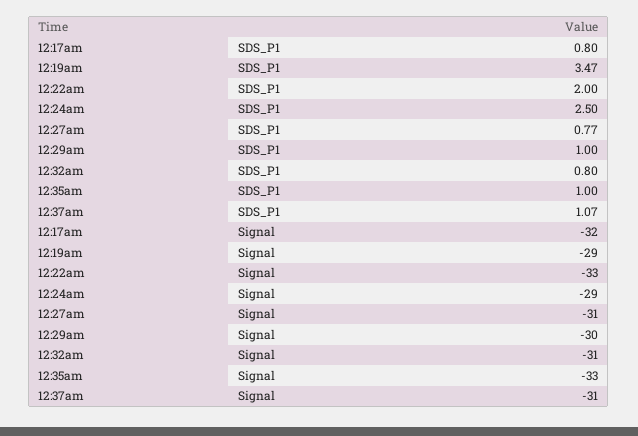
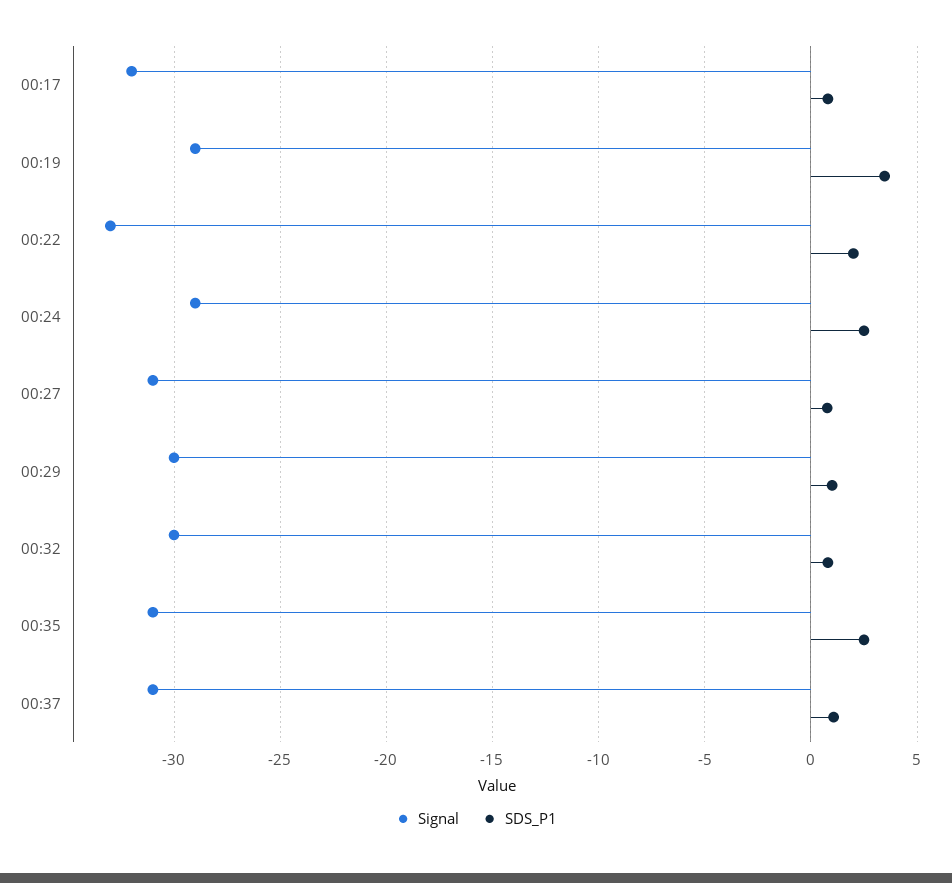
  {
    "SDS_P1": {
      "12:17am": 0.8,
      "12:19am": 3.47,
      "12:22am": 2,
      "12:24am": 2.5,
      "12:27am": 0.77,
      "12:29am": 1,
      "12:32am": 0.8,
-     "12:35am": 1,
+     "12:35am": 2.5,
      "12:37am": 1.07
    },
    "Signal": {
      "12:17am": -32,
      "12:19am": -29,
      "12:22am": -33,
      "12:24am": -29,
      "12:27am": -31,
      "12:29am": -30,
-     "12:32am": -31,
+     "12:32am": -30,
-     "12:35am": -33,
+     "12:35am": -31,
      "12:37am": -31
    }
  }

